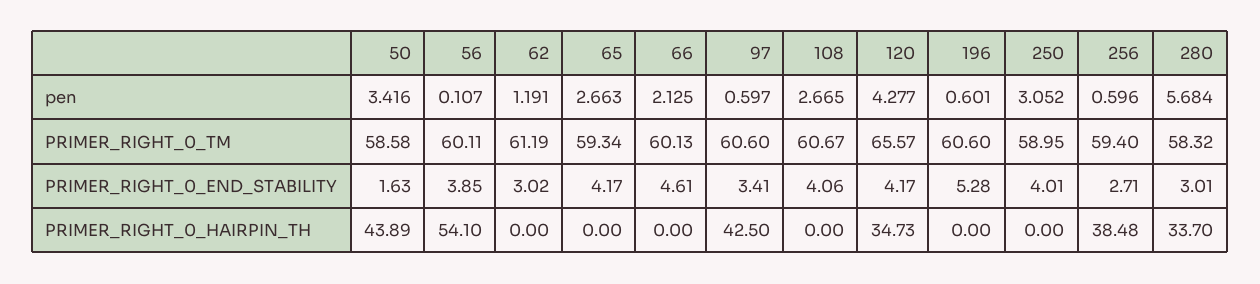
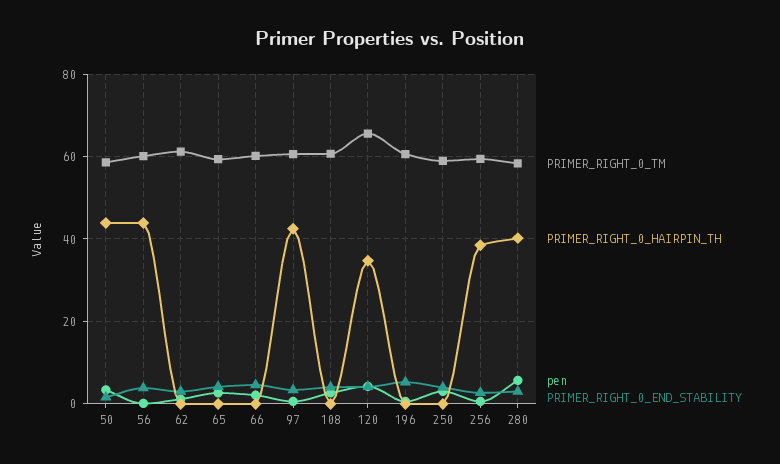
  {
    "pen": {
      "50": 3.416,
      "56": 0.107,
      "62": 1.191,
      "65": 2.663,
      "66": 2.125,
      "97": 0.597,
      "108": 2.665,
      "120": 4.277,
      "196": 0.601,
      "250": 3.052,
      "256": 0.596,
      "280": 5.684
    },
    "PRIMER_RIGHT_0_TM": {
      "50": 58.58,
      "56": 60.11,
      "62": 61.19,
      "65": 59.34,
      "66": 60.13,
      "97": 60.6,
      "108": 60.67,
      "120": 65.57,
      "196": 60.6,
      "250": 58.95,
      "256": 59.4,
      "280": 58.32
    },
    "PRIMER_RIGHT_0_END_STABILITY": {
      "50": 1.63,
      "56": 3.85,
      "62": 3.02,
      "65": 4.17,
      "66": 4.61,
      "97": 3.41,
      "108": 4.06,
      "120": 4.17,
      "196": 5.28,
      "250": 4.01,
      "256": 2.71,
      "280": 3.01
    },
    "PRIMER_RIGHT_0_HAIRPIN_TH": {
      "50": 43.89,
-     "56": 54.1,
+     "56": 44,
      "62": 0,
      "65": 0,
      "66": 0,
      "97": 42.5,
      "108": 0,
      "120": 34.73,
      "196": 0,
      "250": 0,
      "256": 38.48,
-     "280": 33.7
+     "280": 40
    }
  }

